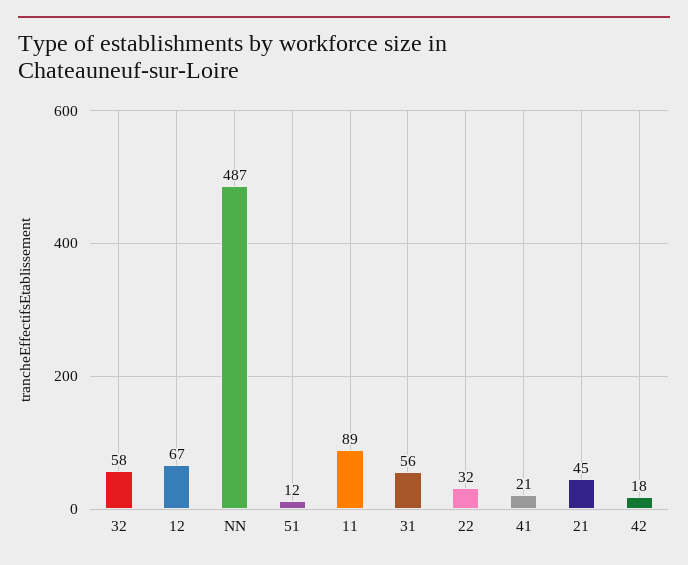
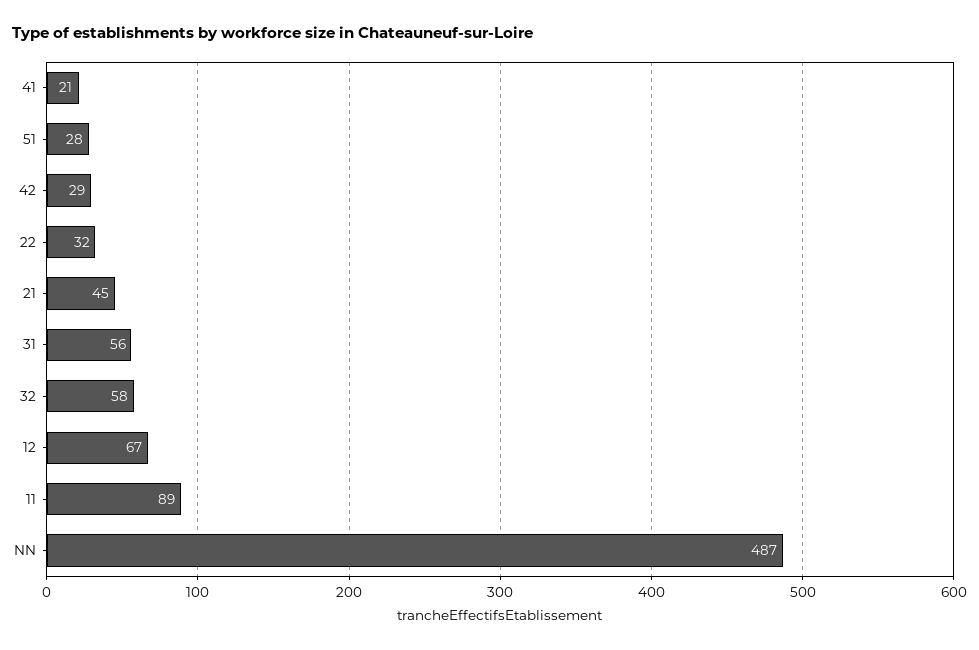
  {
    "32": 58,
    "12": 67,
    "NN": 487,
-   "51": 12,
+   "51": 28,
    "11": 89,
    "31": 56,
    "22": 32,
    "41": 21,
    "21": 45,
-   "42": 18
+   "42": 29
  }

